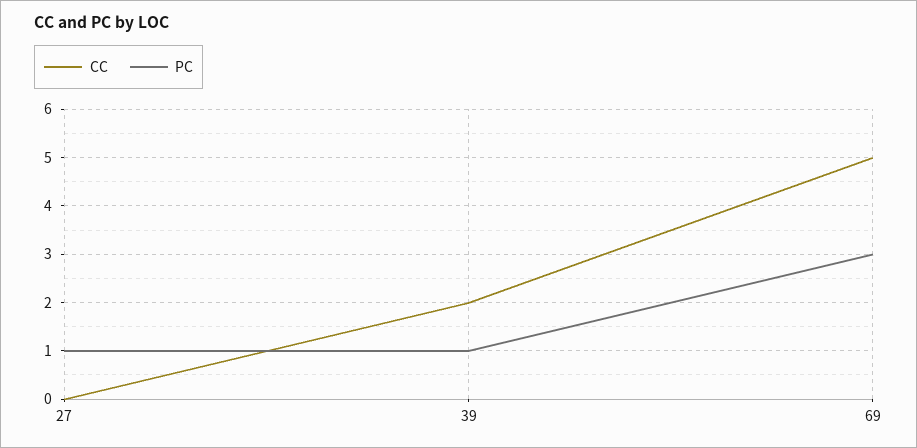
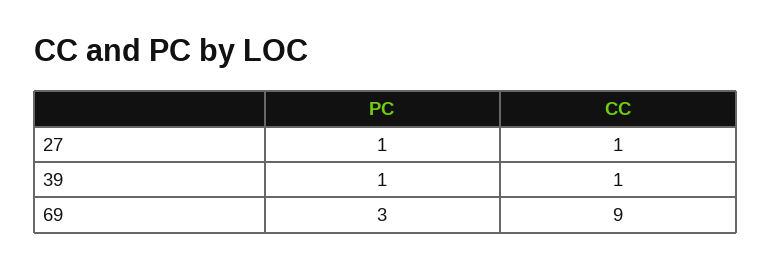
  {
    "CC": {
-     "27": 0,
+     "27": 1,
-     "39": 2,
+     "39": 1,
-     "69": 5
+     "69": 9
    },
    "PC": {
      "27": 1,
      "39": 1,
      "69": 3
    }
  }

